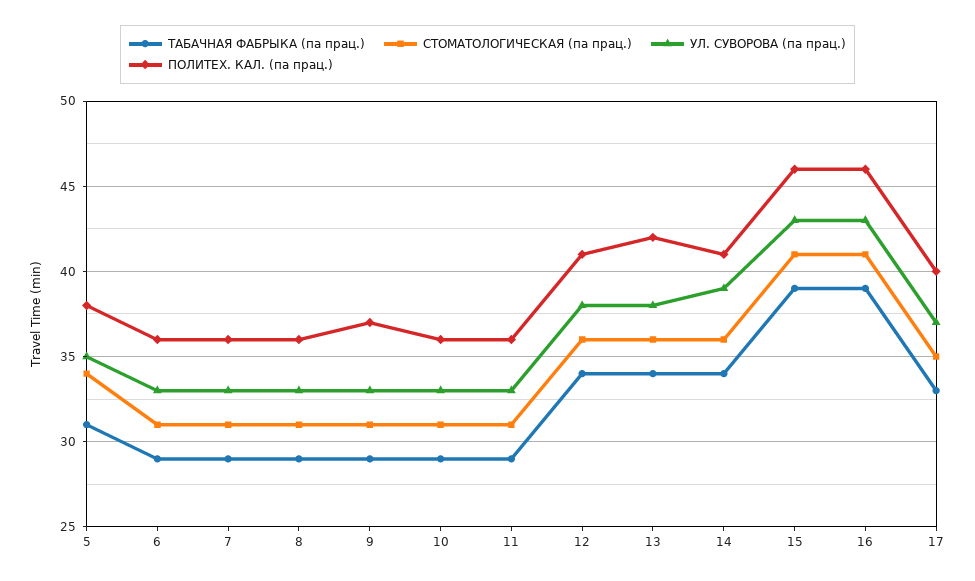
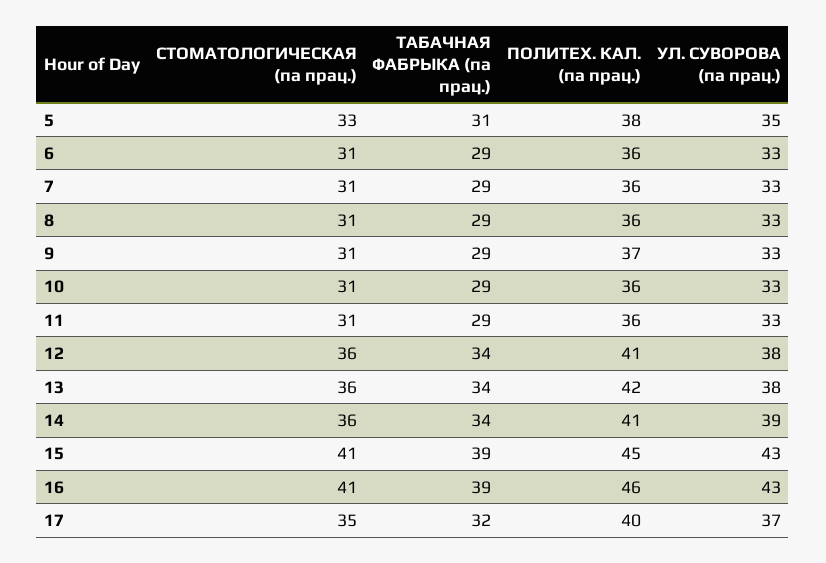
  {
    "ТАБАЧНАЯ ФАБРЫКА (па прац.)": {
      "5": 31,
      "6": 29,
      "7": 29,
      "8": 29,
      "9": 29,
      "10": 29,
      "11": 29,
      "12": 34,
      "13": 34,
      "14": 34,
      "15": 39,
      "16": 39,
-     "17": 33
+     "17": 32
    },
    "СТОМАТОЛОГИЧЕСКАЯ (па прац.)": {
-     "5": 34,
+     "5": 33,
      "6": 31,
      "7": 31,
      "8": 31,
      "9": 31,
      "10": 31,
      "11": 31,
      "12": 36,
      "13": 36,
      "14": 36,
      "15": 41,
      "16": 41,
      "17": 35
    },
    "УЛ. СУВОРОВА (па прац.)": {
      "5": 35,
      "6": 33,
      "7": 33,
      "8": 33,
      "9": 33,
      "10": 33,
      "11": 33,
      "12": 38,
      "13": 38,
      "14": 39,
      "15": 43,
      "16": 43,
      "17": 37
    },
    "ПОЛИТЕХ. КАЛ. (па прац.)": {
      "5": 38,
      "6": 36,
      "7": 36,
      "8": 36,
      "9": 37,
      "10": 36,
      "11": 36,
      "12": 41,
      "13": 42,
      "14": 41,
-     "15": 46,
+     "15": 45,
      "16": 46,
      "17": 40
    }
  }

